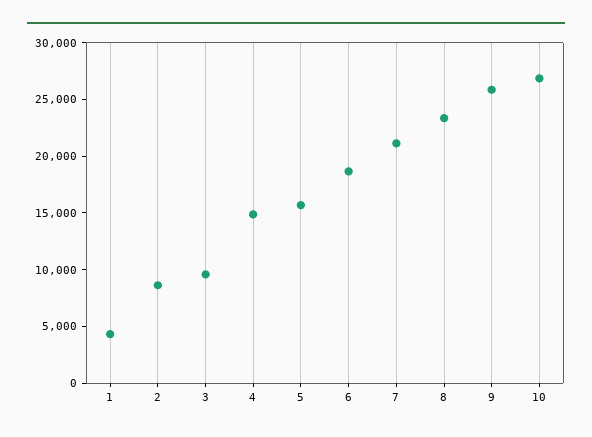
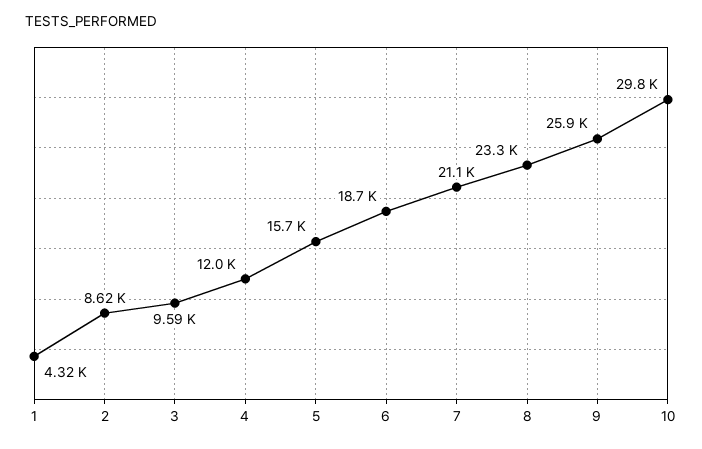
  {
    "1": 4320,
    "2": 8620,
    "3": 9590,
-   "4": 15000,
+   "4": 12000,
    "5": 15700,
    "6": 18700,
    "7": 21100,
    "8": 23300,
    "9": 25900,
-   "10": 27000
+   "10": 29800
  }

